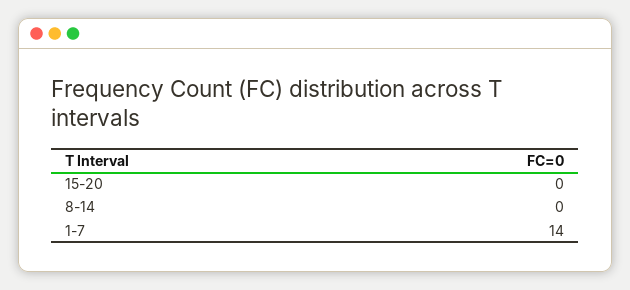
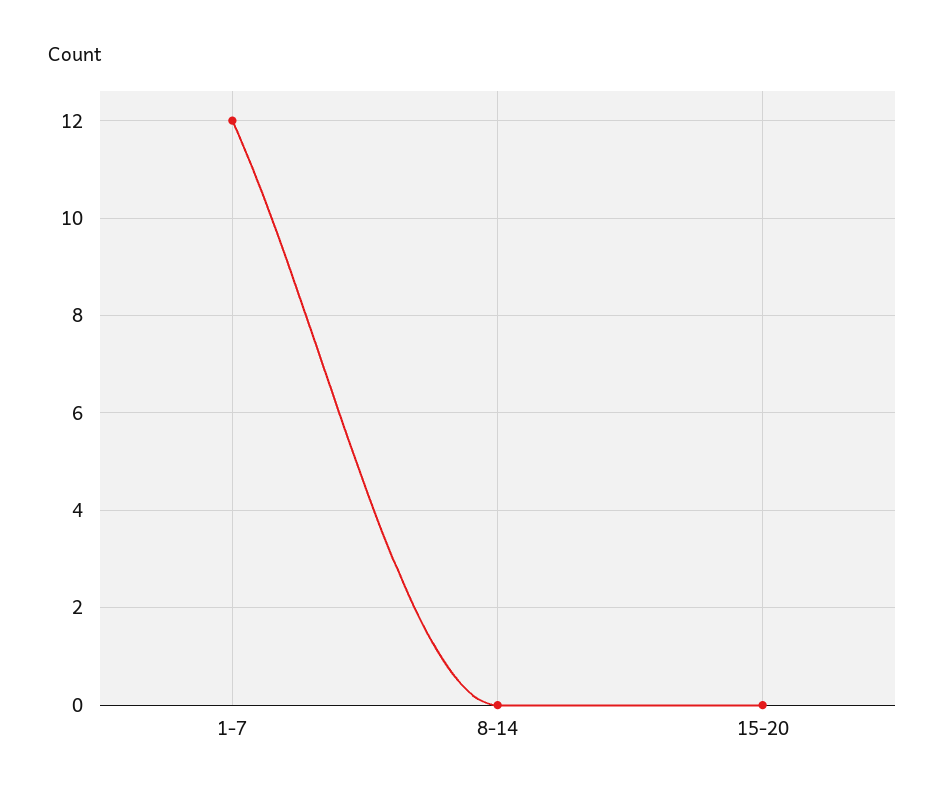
  {
    "15-20": 0,
    "8-14": 0,
-   "1-7": 14
+   "1-7": 12
  }

